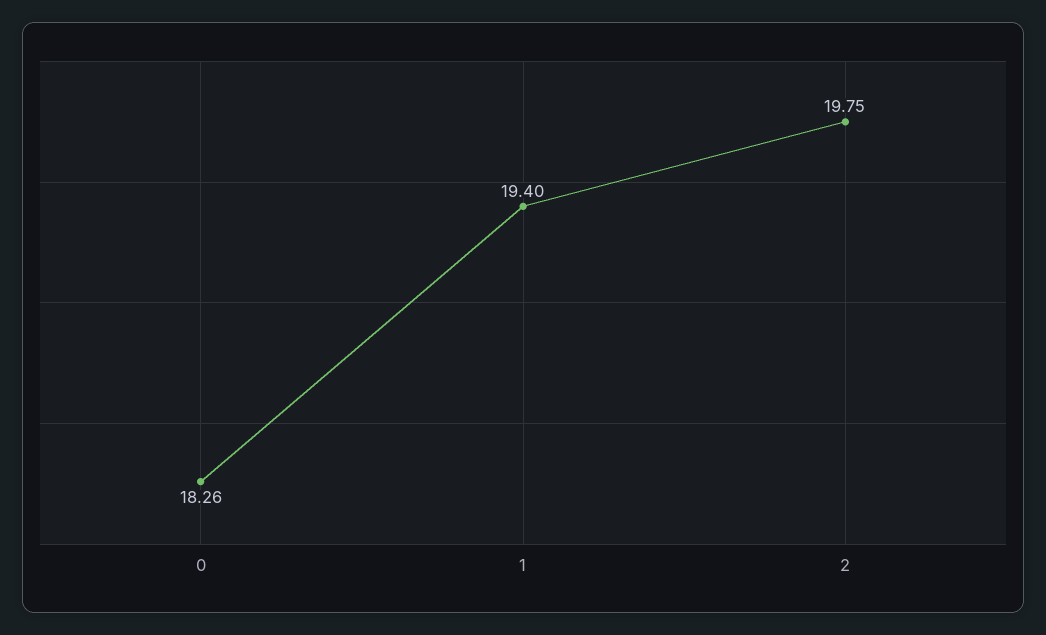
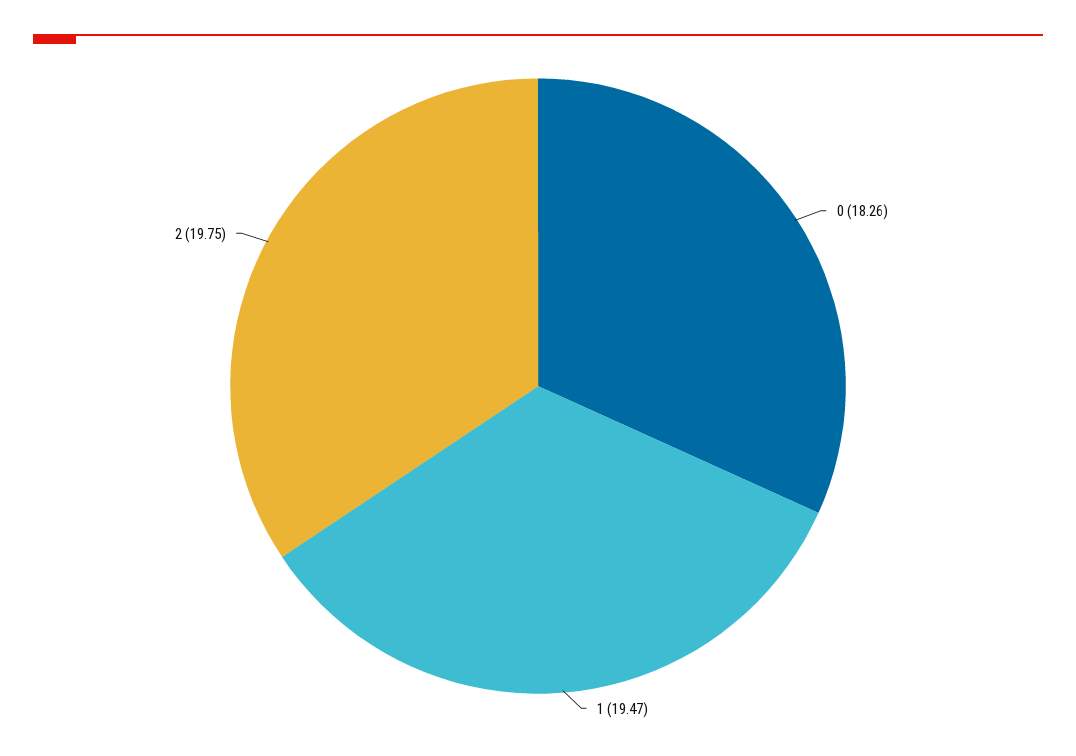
  {
    "0": 18.26,
-   "1": 19.4,
+   "1": 19.47,
    "2": 19.75
  }

